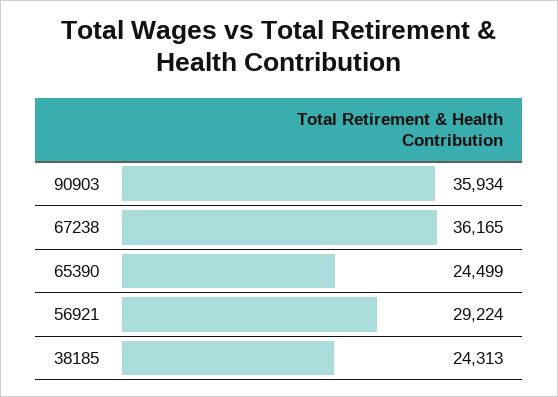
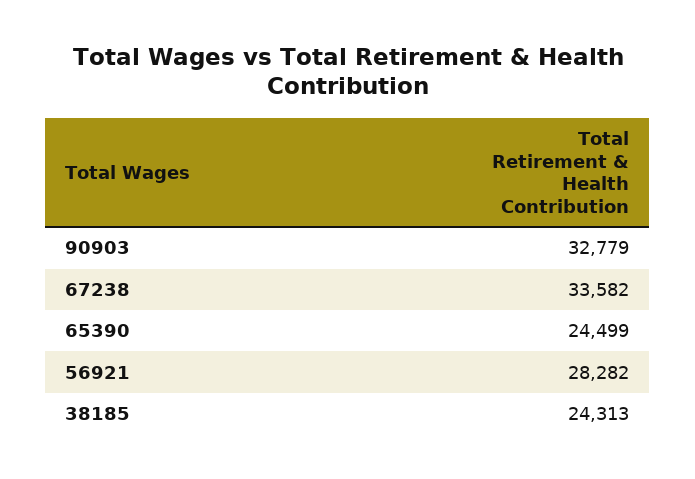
  {
-   "90903": 35934,
+   "90903": 32779,
-   "67238": 36165,
+   "67238": 33582,
    "65390": 24499,
-   "56921": 29224,
+   "56921": 28282,
    "38185": 24313
  }

